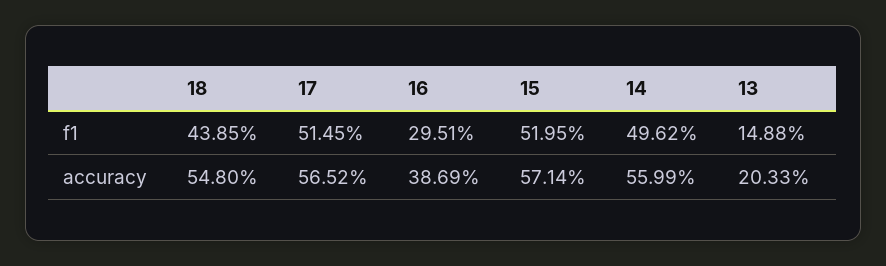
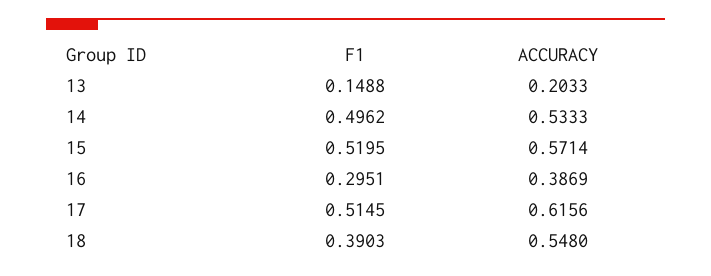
  {
    "18": {
-     "f1": 0.4385,
+     "f1": 0.3903,
      "accuracy": 0.548
    },
    "17": {
      "f1": 0.5145,
-     "accuracy": 0.5652
+     "accuracy": 0.6156
    },
    "16": {
      "f1": 0.2951,
      "accuracy": 0.3869
    },
    "15": {
      "f1": 0.5195,
      "accuracy": 0.5714
    },
    "14": {
      "f1": 0.4962,
-     "accuracy": 0.5599
+     "accuracy": 0.5333
    },
    "13": {
      "f1": 0.1488,
      "accuracy": 0.2033
    }
  }

